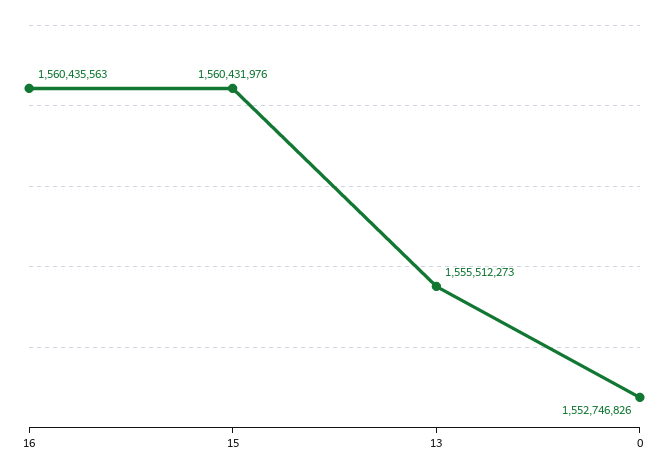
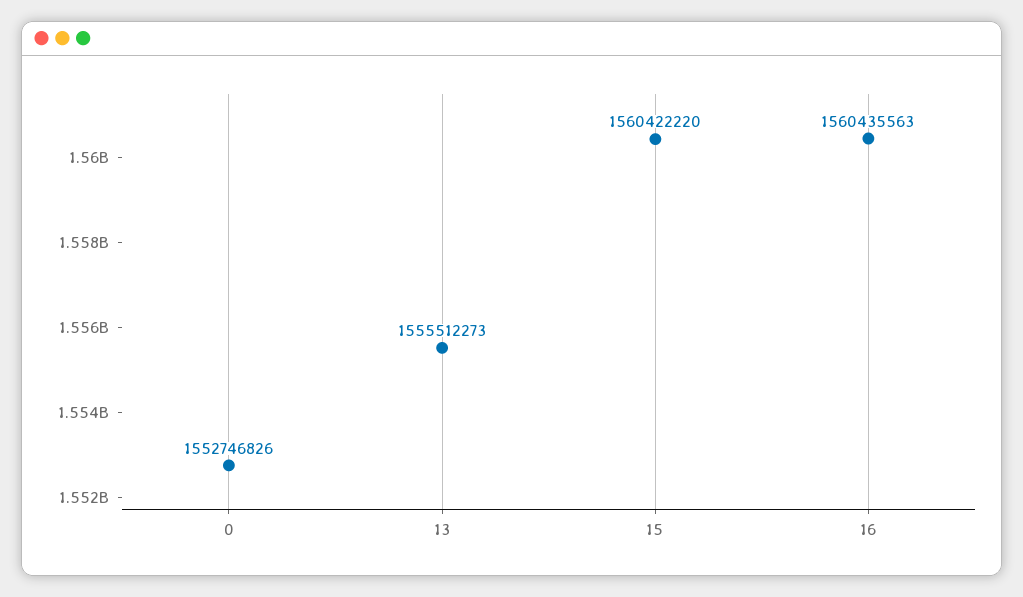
  {
    "16": 1560435563,
-   "15": 1560431976,
+   "15": 1560422220,
    "13": 1555512273,
    "0": 1552746826
  }

